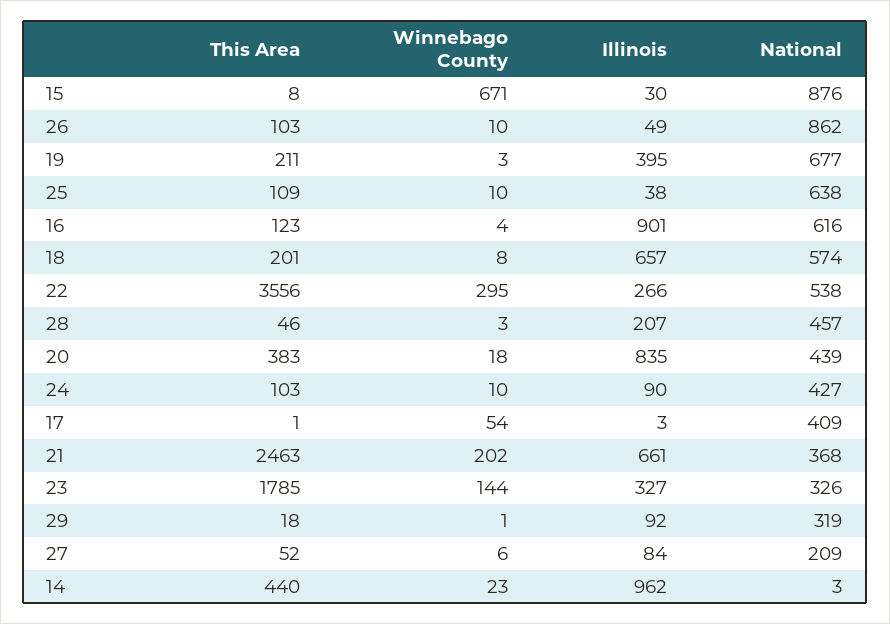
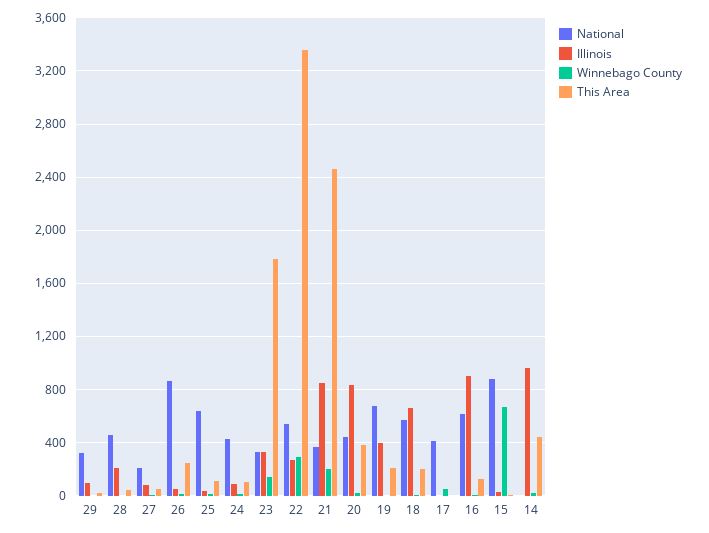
  {
    "This Area": {
      "15": 8,
-     "26": 103,
+     "26": 250,
      "19": 211,
      "25": 109,
      "16": 123,
      "18": 201,
-     "22": 3556,
+     "22": 3350,
      "28": 46,
      "20": 383,
      "24": 103,
      "17": 1,
      "21": 2463,
      "23": 1785,
      "29": 18,
      "27": 52,
      "14": 440
    },
    "Winnebago County": {
      "15": 671,
      "26": 10,
      "19": 3,
      "25": 10,
      "16": 4,
      "18": 8,
      "22": 295,
      "28": 3,
      "20": 18,
      "24": 10,
      "17": 54,
      "21": 202,
      "23": 144,
      "29": 1,
      "27": 6,
      "14": 23
    },
    "Illinois": {
      "15": 30,
      "26": 49,
      "19": 395,
      "25": 38,
      "16": 901,
      "18": 657,
      "22": 266,
      "28": 207,
      "20": 835,
      "24": 90,
      "17": 3,
-     "21": 661,
+     "21": 850,
      "23": 327,
      "29": 92,
      "27": 84,
      "14": 962
    },
    "National": {
      "15": 876,
      "26": 862,
      "19": 677,
      "25": 638,
      "16": 616,
      "18": 574,
      "22": 538,
      "28": 457,
      "20": 439,
      "24": 427,
      "17": 409,
      "21": 368,
      "23": 326,
      "29": 319,
      "27": 209,
      "14": 3
    }
  }

